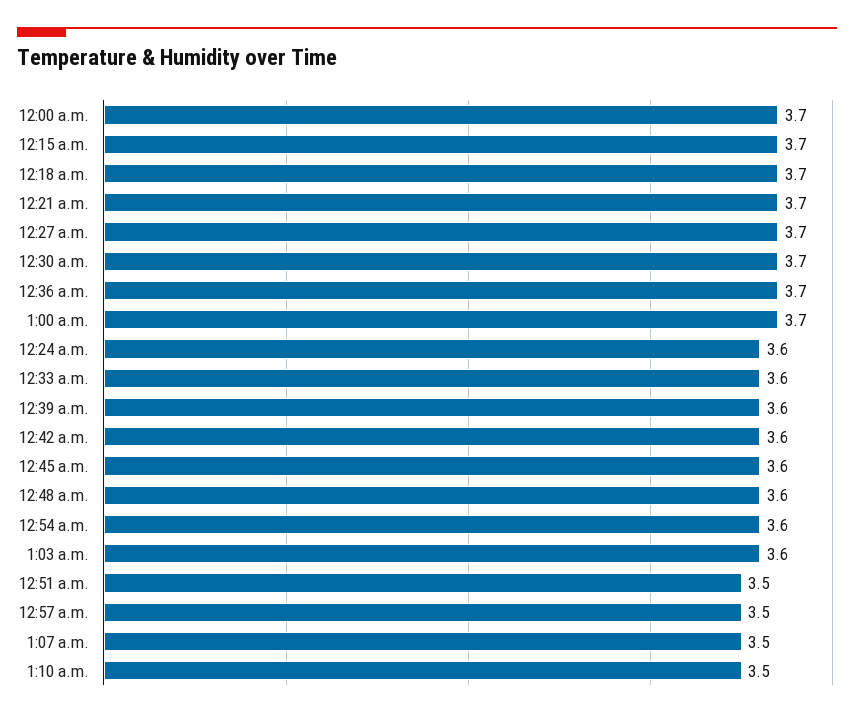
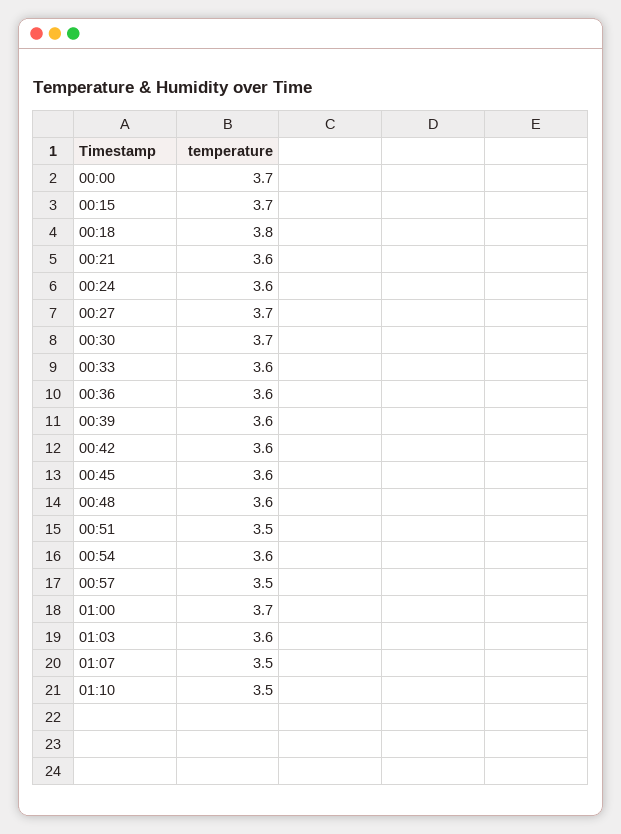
  {
    "12:00 a.m.": 3.7,
    "12:15 a.m.": 3.7,
-   "12:18 a.m.": 3.7,
+   "12:18 a.m.": 3.8,
-   "12:21 a.m.": 3.7,
+   "12:21 a.m.": 3.6,
    "12:27 a.m.": 3.7,
    "12:30 a.m.": 3.7,
-   "12:36 a.m.": 3.7,
+   "12:36 a.m.": 3.6,
    "1:00 a.m.": 3.7,
    "12:24 a.m.": 3.6,
    "12:33 a.m.": 3.6,
    "12:39 a.m.": 3.6,
    "12:42 a.m.": 3.6,
    "12:45 a.m.": 3.6,
    "12:48 a.m.": 3.6,
    "12:54 a.m.": 3.6,
    "1:03 a.m.": 3.6,
    "12:51 a.m.": 3.5,
    "12:57 a.m.": 3.5,
    "1:07 a.m.": 3.5,
    "1:10 a.m.": 3.5
  }

